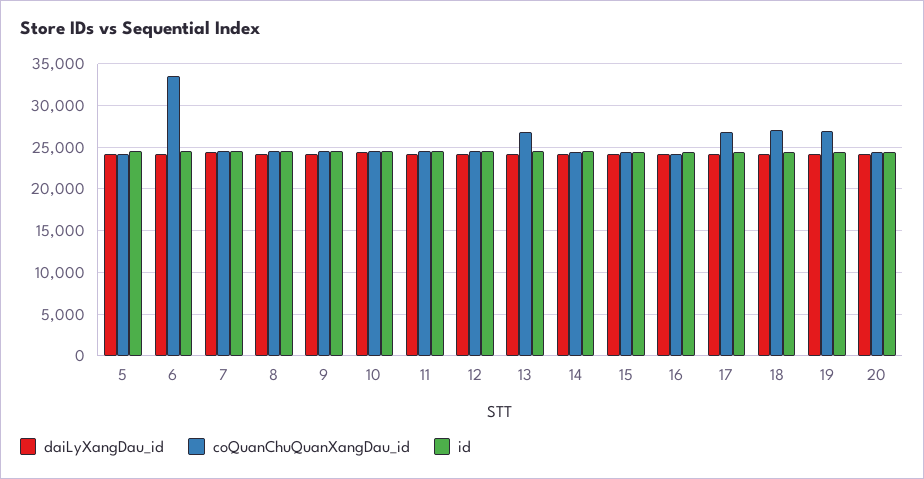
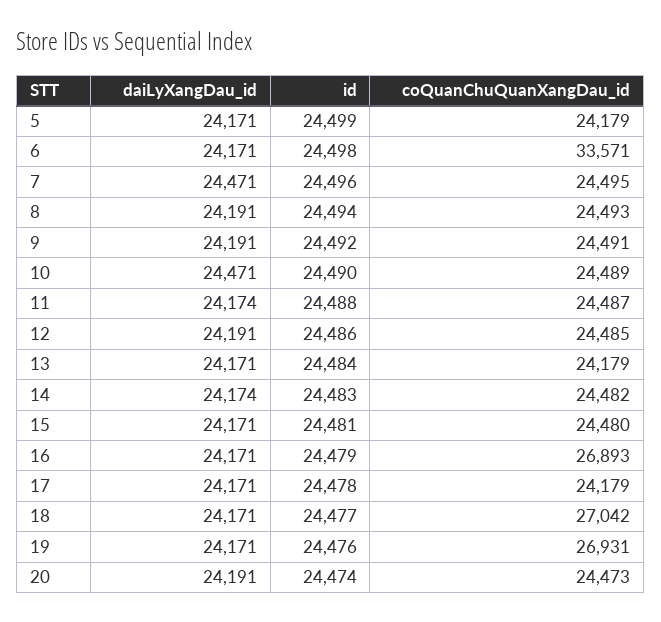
  {
    "daiLyXangDau_id": {
      "5": 24171,
      "6": 24171,
      "7": 24471,
      "8": 24191,
      "9": 24191,
      "10": 24471,
      "11": 24174,
      "12": 24191,
      "13": 24171,
      "14": 24174,
      "15": 24171,
      "16": 24171,
      "17": 24171,
      "18": 24171,
      "19": 24171,
      "20": 24191
    },
    "coQuanChuQuanXangDau_id": {
      "5": 24179,
      "6": 33571,
      "7": 24495,
      "8": 24493,
      "9": 24491,
      "10": 24489,
      "11": 24487,
      "12": 24485,
-     "13": 27000,
+     "13": 24179,
      "14": 24482,
      "15": 24480,
-     "16": 24000,
+     "16": 26893,
-     "17": 27000,
+     "17": 24179,
      "18": 27042,
      "19": 26931,
      "20": 24473
    },
    "id": {
      "5": 24499,
      "6": 24498,
      "7": 24496,
      "8": 24494,
      "9": 24492,
      "10": 24490,
      "11": 24488,
      "12": 24486,
      "13": 24484,
      "14": 24483,
      "15": 24481,
      "16": 24479,
      "17": 24478,
      "18": 24477,
      "19": 24476,
      "20": 24474
    }
  }

